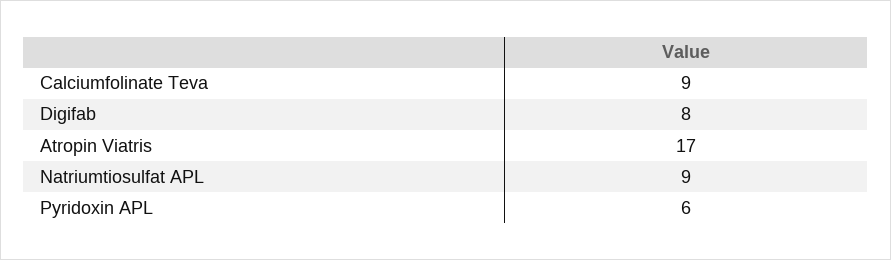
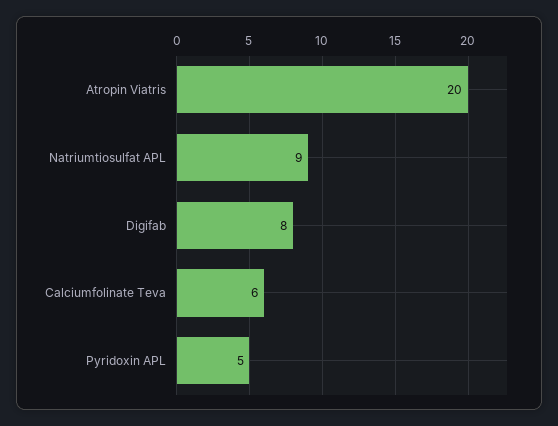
  {
-   "Calciumfolinate Teva": 9,
+   "Calciumfolinate Teva": 6,
    "Digifab": 8,
-   "Atropin Viatris": 17,
+   "Atropin Viatris": 20,
    "Natriumtiosulfat APL": 9,
-   "Pyridoxin APL": 6
+   "Pyridoxin APL": 5
  }

